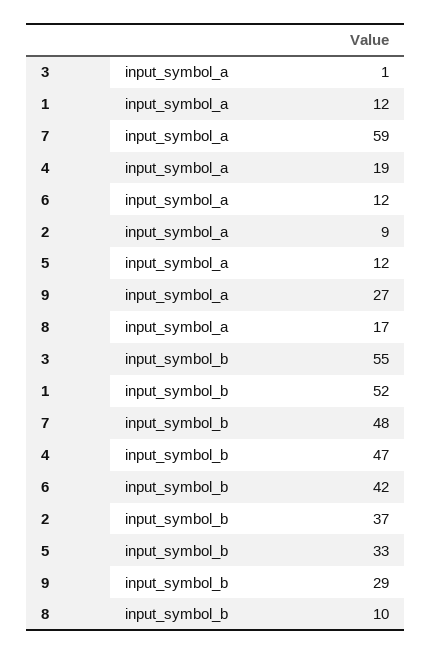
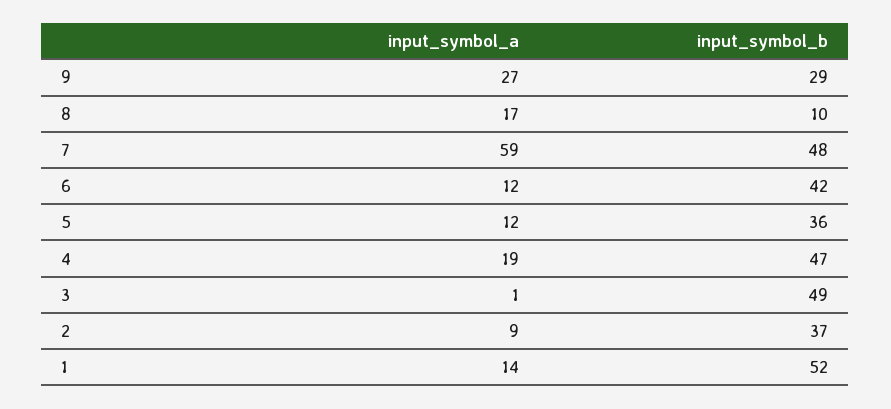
  {
    "3": {
      "input_symbol_a": 1,
-     "input_symbol_b": 55
+     "input_symbol_b": 49
    },
    "1": {
-     "input_symbol_a": 12,
+     "input_symbol_a": 14,
      "input_symbol_b": 52
    },
    "7": {
      "input_symbol_a": 59,
      "input_symbol_b": 48
    },
    "4": {
      "input_symbol_a": 19,
      "input_symbol_b": 47
    },
    "6": {
      "input_symbol_a": 12,
      "input_symbol_b": 42
    },
    "2": {
      "input_symbol_a": 9,
      "input_symbol_b": 37
    },
    "5": {
      "input_symbol_a": 12,
-     "input_symbol_b": 33
+     "input_symbol_b": 36
    },
    "9": {
      "input_symbol_a": 27,
      "input_symbol_b": 29
    },
    "8": {
      "input_symbol_a": 17,
      "input_symbol_b": 10
    }
  }

